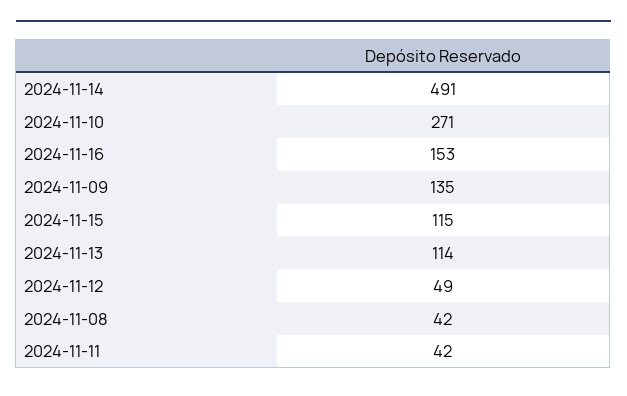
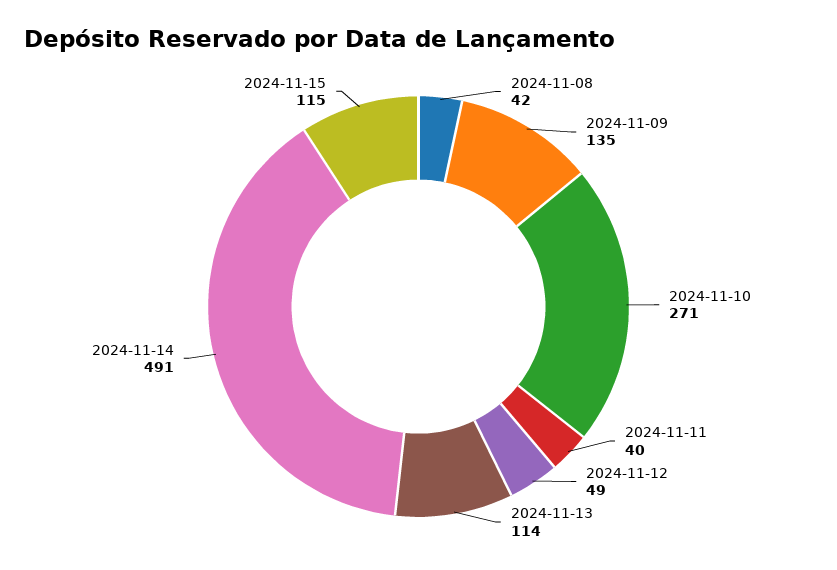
  {
    "2024-11-14": 491,
    "2024-11-10": 271,
-   "2024-11-16": 153,
    "2024-11-09": 135,
    "2024-11-15": 115,
    "2024-11-13": 114,
    "2024-11-12": 49,
    "2024-11-08": 42,
-   "2024-11-11": 42
+   "2024-11-11": 40
  }

